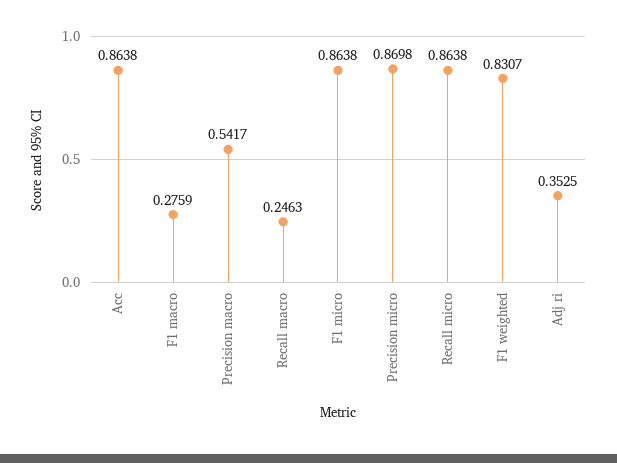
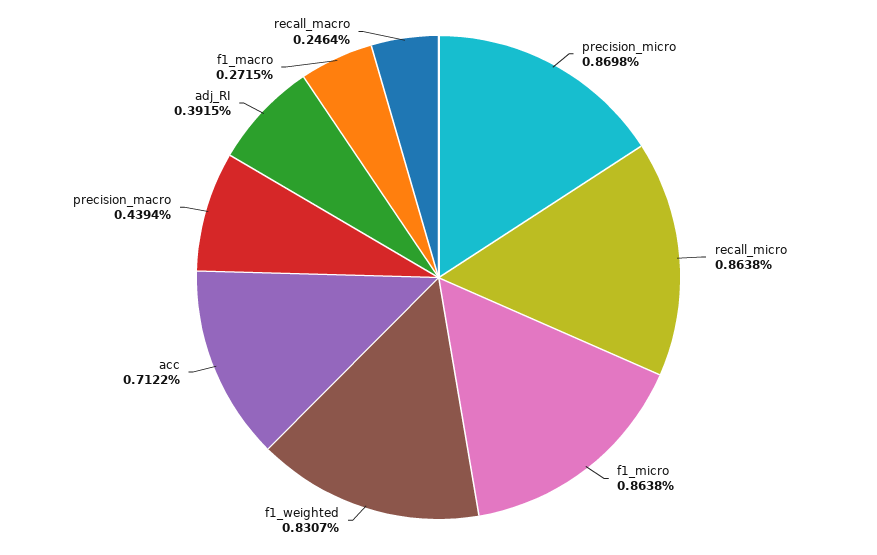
  {
-   "Acc": 0.8638,
+   "Acc": 0.7122,
-   "F1 macro": 0.2759,
+   "F1 macro": 0.2715,
-   "Precision macro": 0.5417,
+   "Precision macro": 0.4394,
-   "Recall macro": 0.2463,
+   "Recall macro": 0.2464,
    "F1 micro": 0.8638,
    "Precision micro": 0.8698,
    "Recall micro": 0.8638,
    "F1 weighted": 0.8307,
-   "Adj ri": 0.3525
+   "Adj ri": 0.3915
  }

